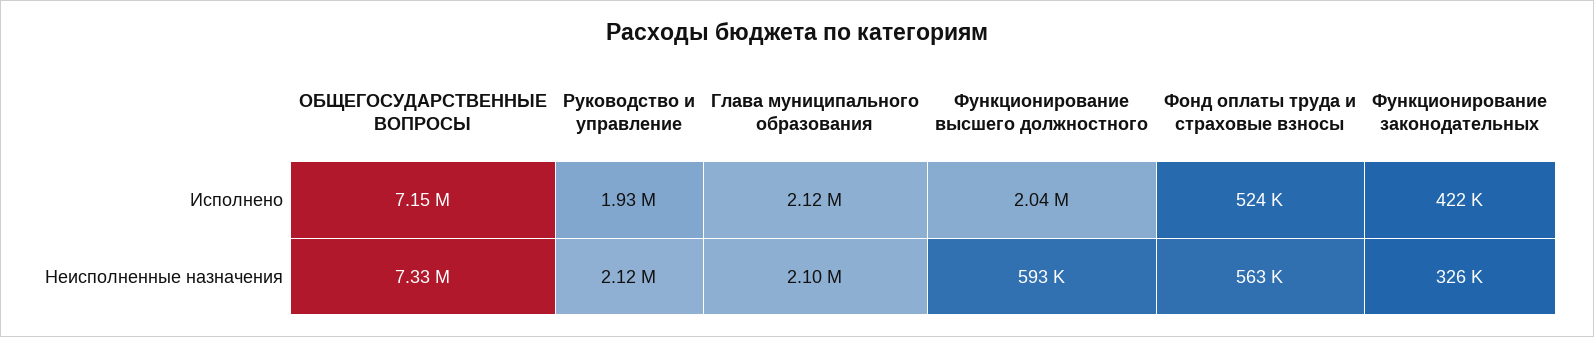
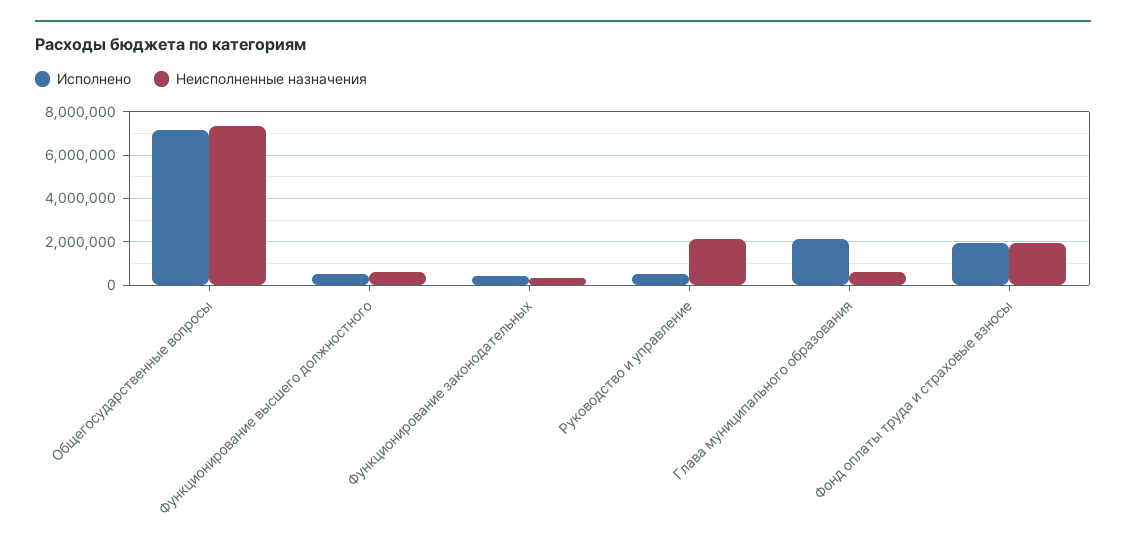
  {
    "Исполнено": {
      "ОБЩЕГОСУДАРСТВЕННЫЕ ВОПРОСЫ": 7150000,
-     "Руководство и управление": 1930000,
+     "Руководство и управление": 500000,
      "Глава муниципального образования": 2120000,
-     "Функционирование высшего должностного": 2040000,
+     "Функционирование высшего должностного": 500000,
-     "Фонд оплаты труда и страховые взносы": 524000,
+     "Фонд оплаты труда и страховые взносы": 2000000,
      "Функционирование законодательных": 422000
    },
    "Неисполненные назначения": {
      "ОБЩЕГОСУДАРСТВЕННЫЕ ВОПРОСЫ": 7330000,
      "Руководство и управление": 2120000,
-     "Глава муниципального образования": 2100000,
+     "Глава муниципального образования": 500000,
      "Функционирование высшего должностного": 593000,
-     "Фонд оплаты труда и страховые взносы": 563000,
+     "Фонд оплаты труда и страховые взносы": 2000000,
      "Функционирование законодательных": 326000
    }
  }

